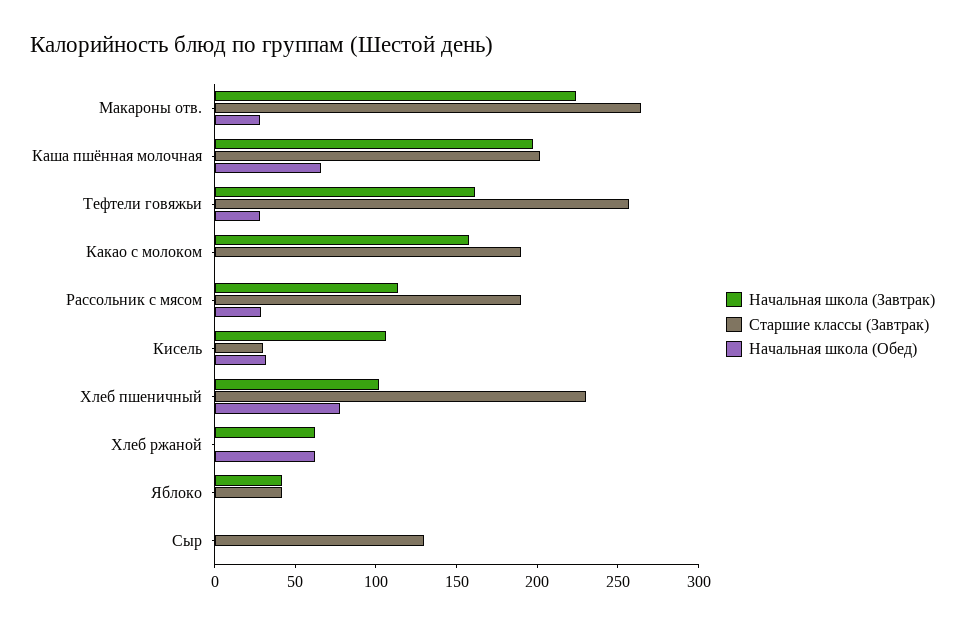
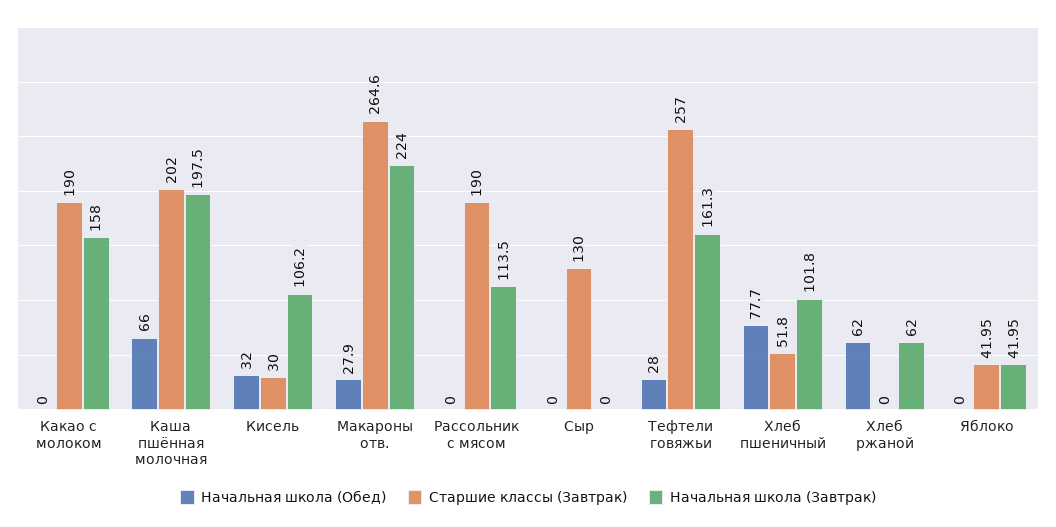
  {
    "Начальная школа (Завтрак)": {
      "Макароны отв.": 224,
      "Каша пшённая молочная": 197.5,
      "Тефтели говяжьи": 161.3,
      "Какао с молоком": 158,
      "Рассольник с мясом": 113.5,
      "Кисель": 106.2,
      "Хлеб пшеничный": 101.8,
      "Хлеб ржаной": 62,
      "Яблоко": 41.95,
      "Сыр": 0
    },
    "Старшие классы (Завтрак)": {
      "Макароны отв.": 264.6,
      "Каша пшённая молочная": 202,
      "Тефтели говяжьи": 257,
      "Какао с молоком": 190,
      "Рассольник с мясом": 190,
      "Кисель": 30,
-     "Хлеб пшеничный": 230,
+     "Хлеб пшеничный": 51.8,
      "Хлеб ржаной": 0,
      "Яблоко": 41.95,
      "Сыр": 130
    },
    "Начальная школа (Обед)": {
      "Макароны отв.": 27.9,
      "Каша пшённая молочная": 66,
      "Тефтели говяжьи": 28,
      "Какао с молоком": 0,
-     "Рассольник с мясом": 30,
+     "Рассольник с мясом": 0,
      "Кисель": 32,
      "Хлеб пшеничный": 77.7,
      "Хлеб ржаной": 62,
      "Яблоко": 0,
      "Сыр": 0
    }
  }

